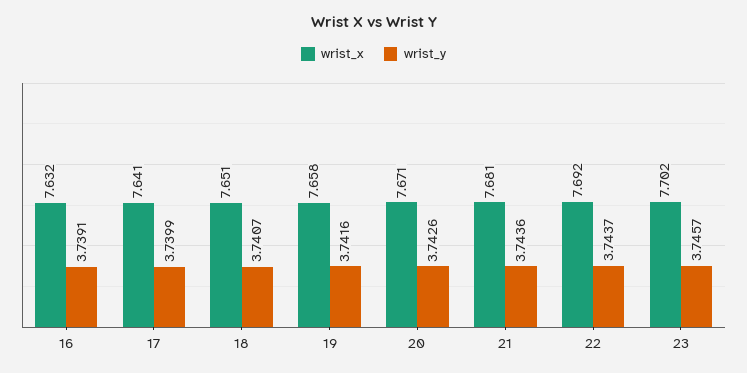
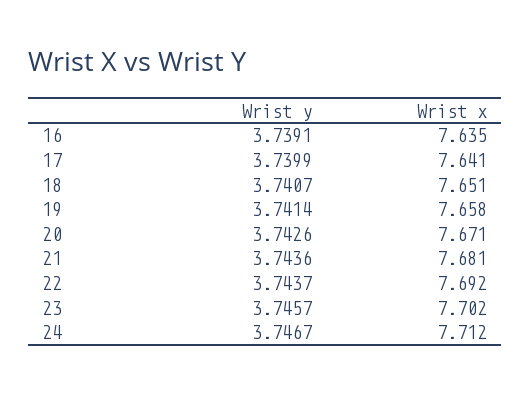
  {
    "wrist_x": {
-     "16": 7.632,
+     "16": 7.635,
      "17": 7.641,
      "18": 7.651,
      "19": 7.658,
      "20": 7.671,
      "21": 7.681,
      "22": 7.692,
-     "23": 7.702
+     "23": 7.702,
+     "24": 7.712
    },
    "wrist_y": {
      "16": 3.7391,
      "17": 3.7399,
      "18": 3.7407,
-     "19": 3.7416,
+     "19": 3.7414,
      "20": 3.7426,
      "21": 3.7436,
      "22": 3.7437,
-     "23": 3.7457
+     "23": 3.7457,
+     "24": 3.7467
    }
  }

